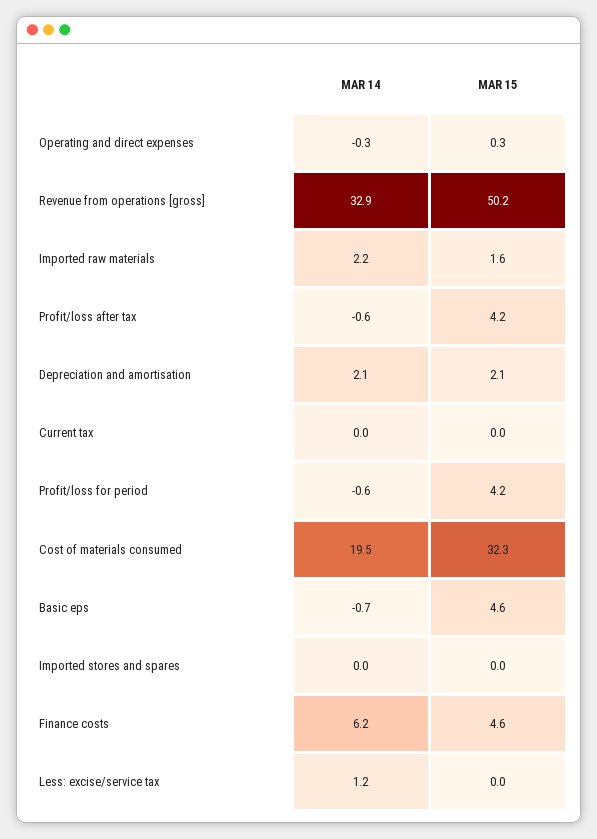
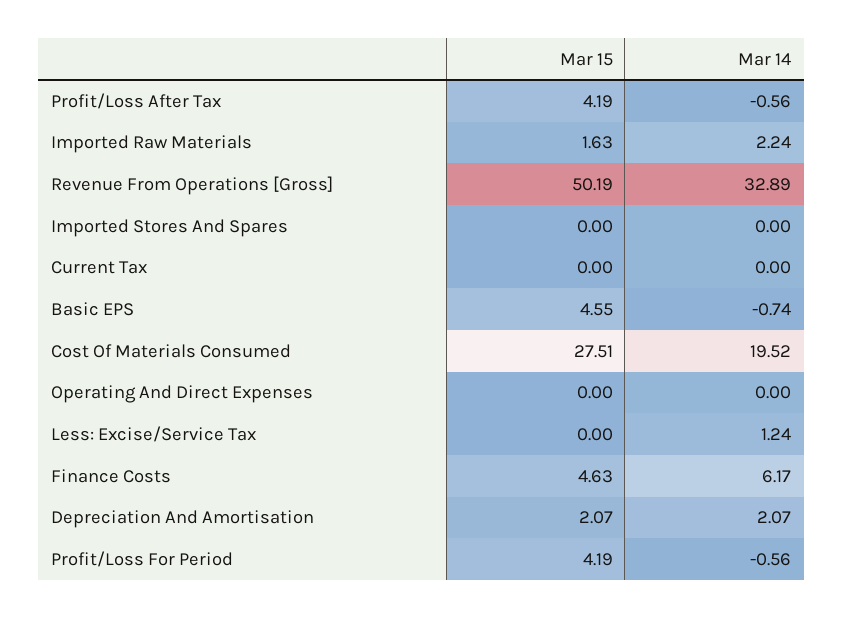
  {
    "MAR 14": {
-     "Operating and direct expenses": -0.3,
+     "Operating and direct expenses": 0,
      "Revenue from operations [gross]": 32.89,
      "Imported raw materials": 2.24,
      "Profit/loss after tax": -0.56,
      "Depreciation and amortisation": 2.07,
      "Current tax": 0,
      "Profit/loss for period": -0.56,
      "Cost of materials consumed": 19.52,
      "Basic eps": -0.74,
      "Imported stores and spares": 0,
      "Finance costs": 6.17,
      "Less: excise/service tax": 1.24
    },
    "MAR 15": {
-     "Operating and direct expenses": 0.3,
+     "Operating and direct expenses": 0,
      "Revenue from operations [gross]": 50.19,
      "Imported raw materials": 1.63,
      "Profit/loss after tax": 4.19,
      "Depreciation and amortisation": 2.07,
      "Current tax": 0,
      "Profit/loss for period": 4.19,
-     "Cost of materials consumed": 32.3,
+     "Cost of materials consumed": 27.51,
      "Basic eps": 4.55,
      "Imported stores and spares": 0,
      "Finance costs": 4.63,
      "Less: excise/service tax": 0
    }
  }

